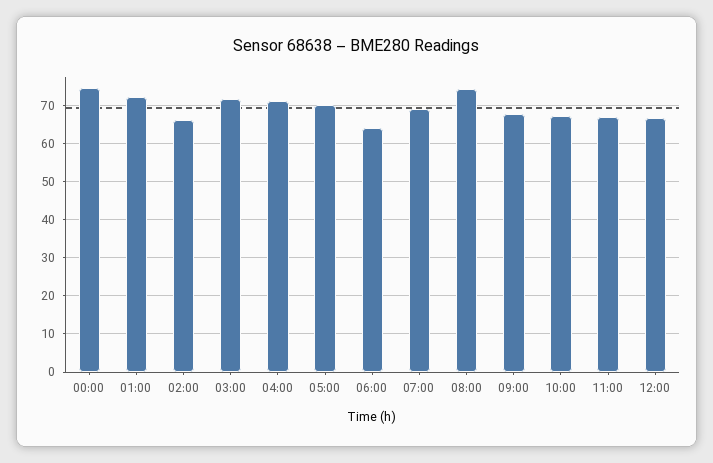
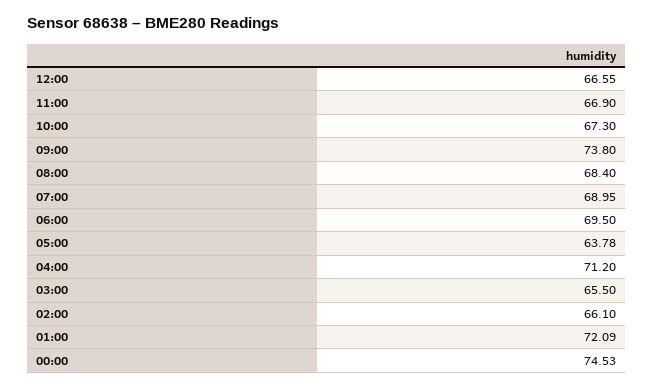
  {
    "00:00": 74.53,
    "01:00": 72.09,
    "02:00": 66.1,
-   "03:00": 72,
+   "03:00": 65.5,
    "04:00": 71.2,
-   "05:00": 70,
+   "05:00": 63.78,
-   "06:00": 64,
+   "06:00": 69.5,
    "07:00": 68.95,
-   "08:00": 74,
+   "08:00": 68.4,
-   "09:00": 68,
+   "09:00": 73.8,
    "10:00": 67.3,
    "11:00": 66.9,
    "12:00": 66.55
  }

